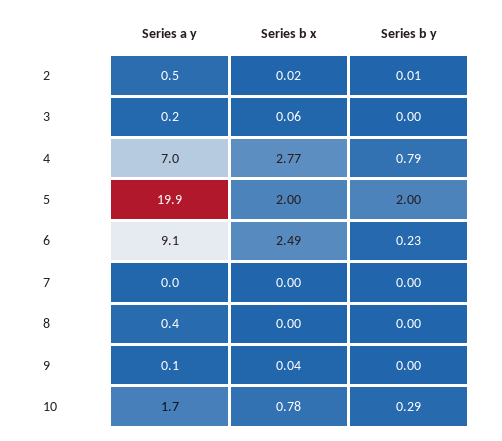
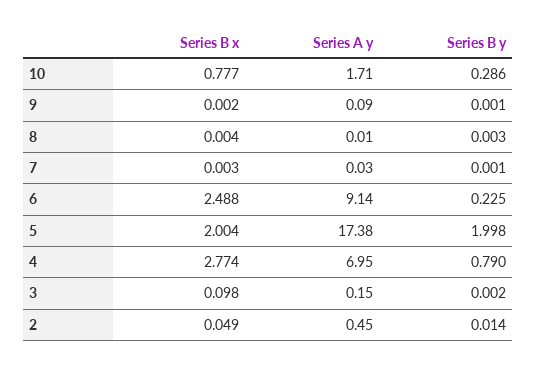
  {
    "Series a y": {
      "2": 0.45,
      "3": 0.15,
      "4": 6.95,
-     "5": 19.9,
+     "5": 17.38,
      "6": 9.14,
      "7": 0.03,
-     "8": 0.4,
+     "8": 0.01,
      "9": 0.09,
      "10": 1.71
    },
    "Series b x": {
-     "2": 0.02,
+     "2": 0.049,
-     "3": 0.06,
+     "3": 0.098,
      "4": 2.774,
      "5": 2.004,
      "6": 2.488,
      "7": 0.003,
      "8": 0.004,
-     "9": 0.04,
+     "9": 0.002,
      "10": 0.777
    },
    "Series b y": {
      "2": 0.014,
      "3": 0.002,
      "4": 0.79,
      "5": 1.998,
      "6": 0.225,
      "7": 0.001,
      "8": 0.003,
      "9": 0.001,
      "10": 0.286
    }
  }

